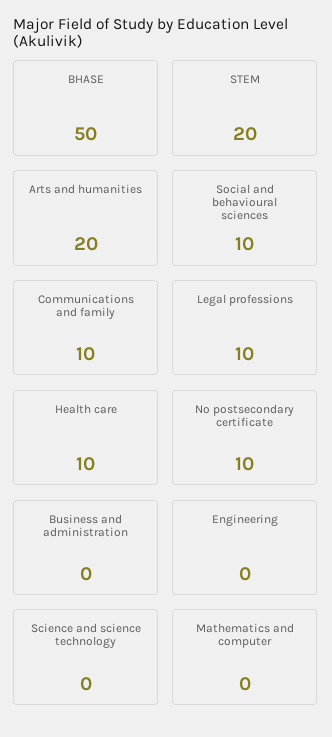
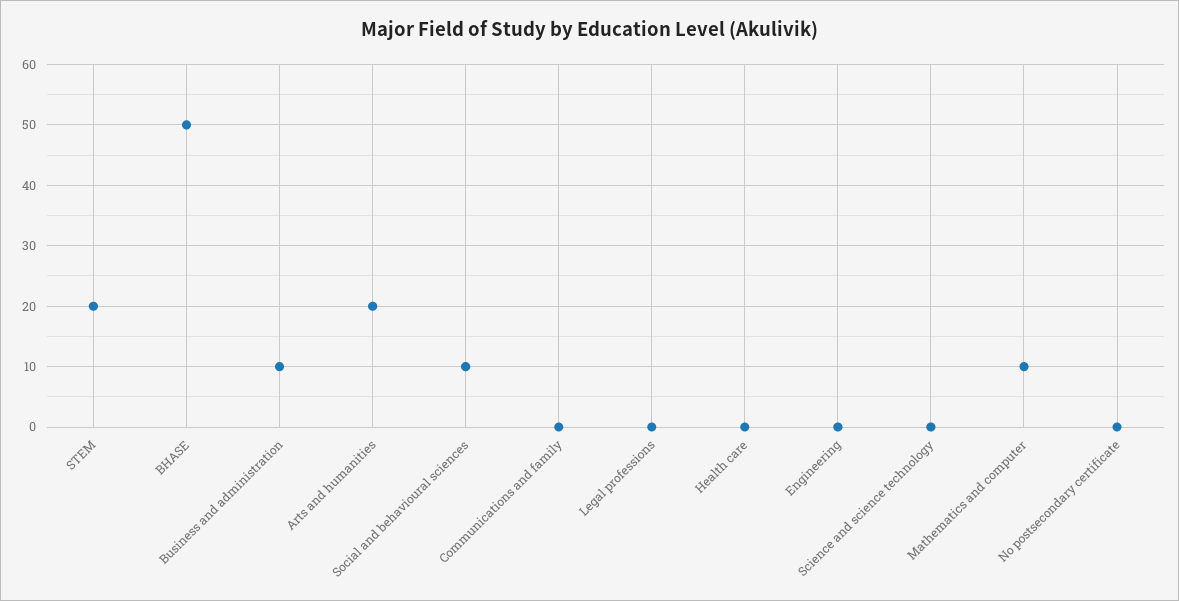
  {
    "BHASE": 50,
    "STEM": 20,
    "Arts and humanities": 20,
    "Social and behavioural sciences": 10,
-   "Communications and family": 10,
+   "Communications and family": 0,
-   "Legal professions": 10,
+   "Legal professions": 0,
-   "Health care": 10,
+   "Health care": 0,
-   "No postsecondary certificate": 10,
+   "No postsecondary certificate": 0,
-   "Business and administration": 0,
+   "Business and administration": 10,
    "Engineering": 0,
    "Science and science technology": 0,
-   "Mathematics and computer": 0
+   "Mathematics and computer": 10
  }

